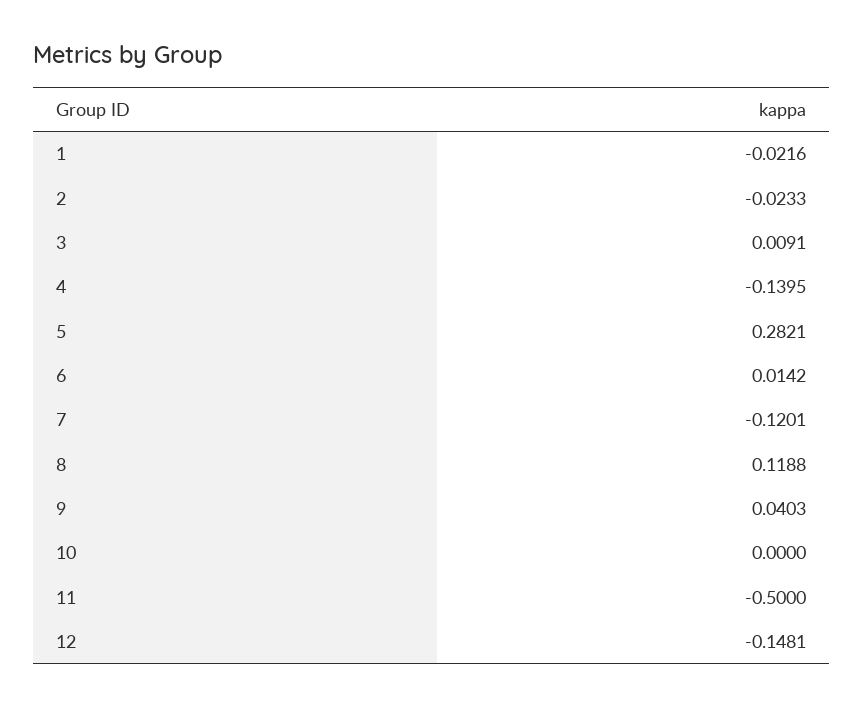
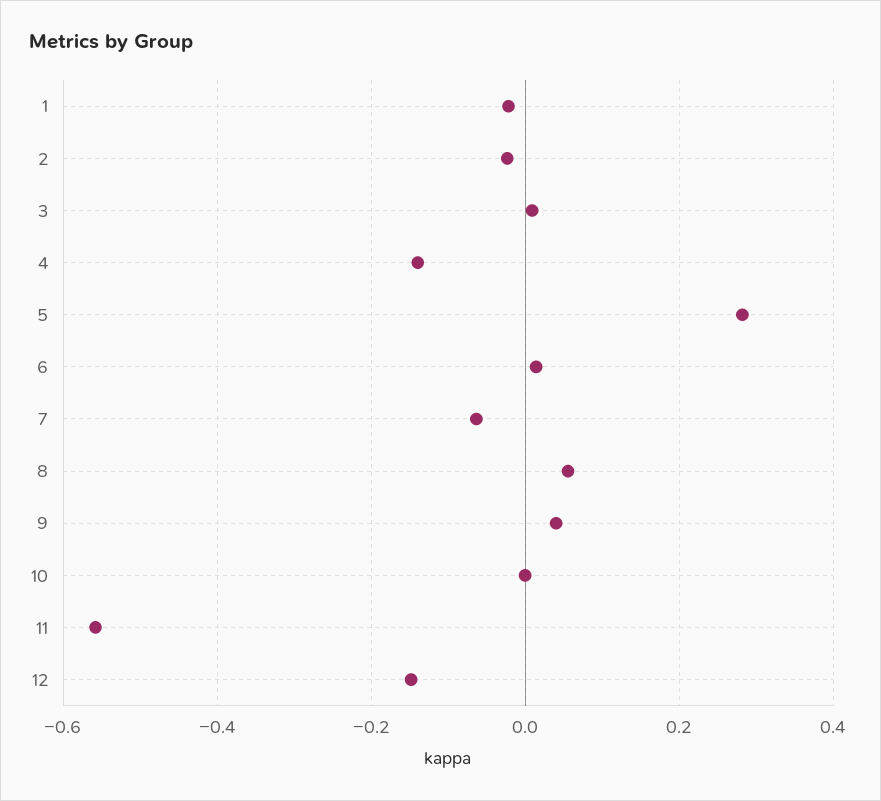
  {
    "1": -0.0216,
    "2": -0.0233,
    "3": 0.0091,
    "4": -0.1395,
    "5": 0.2821,
    "6": 0.0142,
-   "7": -0.1201,
+   "7": -0.06,
-   "8": 0.1188,
+   "8": 0.06,
    "9": 0.0403,
    "10": 0,
-   "11": -0.5,
+   "11": -0.56,
    "12": -0.1481
  }

